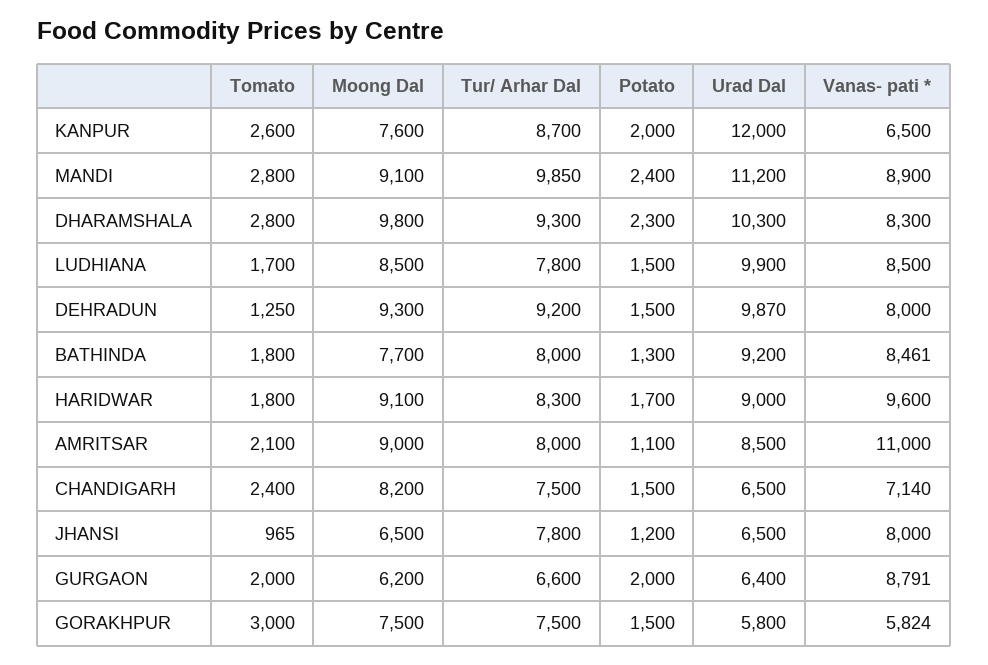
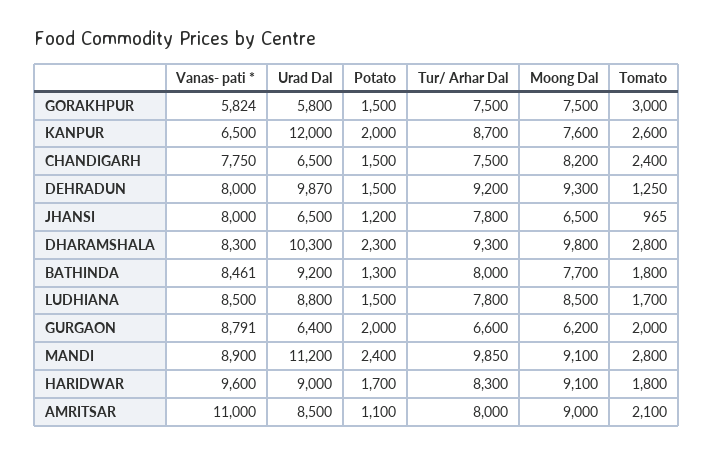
  {
    "Tomato": {
      "KANPUR": 2600,
      "MANDI": 2800,
      "DHARAMSHALA": 2800,
      "LUDHIANA": 1700,
      "DEHRADUN": 1250,
      "BATHINDA": 1800,
      "HARIDWAR": 1800,
      "AMRITSAR": 2100,
      "CHANDIGARH": 2400,
      "JHANSI": 965,
      "GURGAON": 2000,
      "GORAKHPUR": 3000
    },
    "Moong Dal": {
      "KANPUR": 7600,
      "MANDI": 9100,
      "DHARAMSHALA": 9800,
      "LUDHIANA": 8500,
      "DEHRADUN": 9300,
      "BATHINDA": 7700,
      "HARIDWAR": 9100,
      "AMRITSAR": 9000,
      "CHANDIGARH": 8200,
      "JHANSI": 6500,
      "GURGAON": 6200,
      "GORAKHPUR": 7500
    },
    "Tur/ Arhar Dal": {
      "KANPUR": 8700,
      "MANDI": 9850,
      "DHARAMSHALA": 9300,
      "LUDHIANA": 7800,
      "DEHRADUN": 9200,
      "BATHINDA": 8000,
      "HARIDWAR": 8300,
      "AMRITSAR": 8000,
      "CHANDIGARH": 7500,
      "JHANSI": 7800,
      "GURGAON": 6600,
      "GORAKHPUR": 7500
    },
    "Potato": {
      "KANPUR": 2000,
      "MANDI": 2400,
      "DHARAMSHALA": 2300,
      "LUDHIANA": 1500,
      "DEHRADUN": 1500,
      "BATHINDA": 1300,
      "HARIDWAR": 1700,
      "AMRITSAR": 1100,
      "CHANDIGARH": 1500,
      "JHANSI": 1200,
      "GURGAON": 2000,
      "GORAKHPUR": 1500
    },
    "Urad Dal": {
      "KANPUR": 12000,
      "MANDI": 11200,
      "DHARAMSHALA": 10300,
-     "LUDHIANA": 9900,
+     "LUDHIANA": 8800,
      "DEHRADUN": 9870,
      "BATHINDA": 9200,
      "HARIDWAR": 9000,
      "AMRITSAR": 8500,
      "CHANDIGARH": 6500,
      "JHANSI": 6500,
      "GURGAON": 6400,
      "GORAKHPUR": 5800
    },
    "Vanas- pati *": {
      "KANPUR": 6500,
      "MANDI": 8900,
      "DHARAMSHALA": 8300,
      "LUDHIANA": 8500,
      "DEHRADUN": 8000,
      "BATHINDA": 8461,
      "HARIDWAR": 9600,
      "AMRITSAR": 11000,
-     "CHANDIGARH": 7140,
+     "CHANDIGARH": 7750,
      "JHANSI": 8000,
      "GURGAON": 8791,
      "GORAKHPUR": 5824
    }
  }

